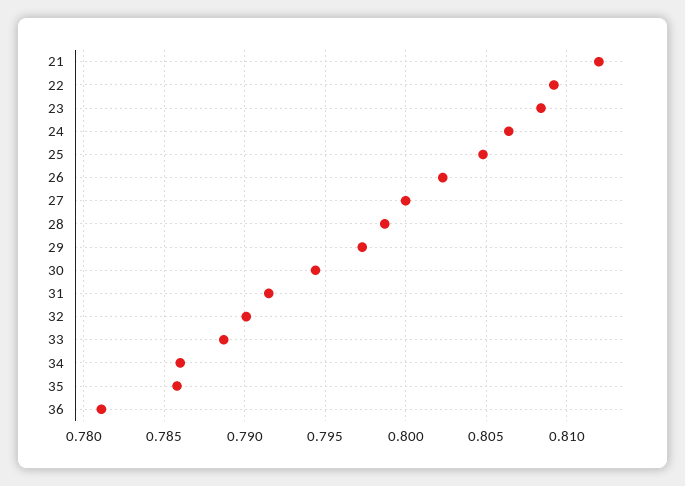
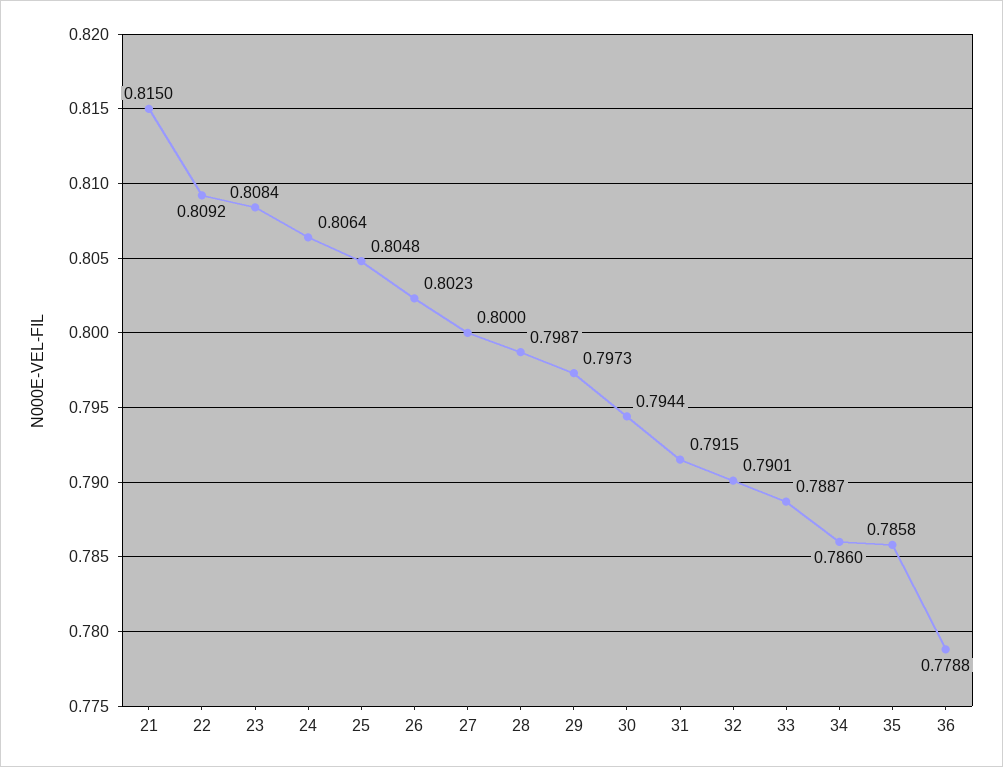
  {
-   "21": 0.812,
+   "21": 0.815,
    "22": 0.8092,
    "23": 0.8084,
    "24": 0.8064,
    "25": 0.8048,
    "26": 0.8023,
    "27": 0.8,
    "28": 0.7987,
    "29": 0.7973,
    "30": 0.7944,
    "31": 0.7915,
    "32": 0.7901,
    "33": 0.7887,
    "34": 0.786,
    "35": 0.7858,
-   "36": 0.781
+   "36": 0.7788
  }

